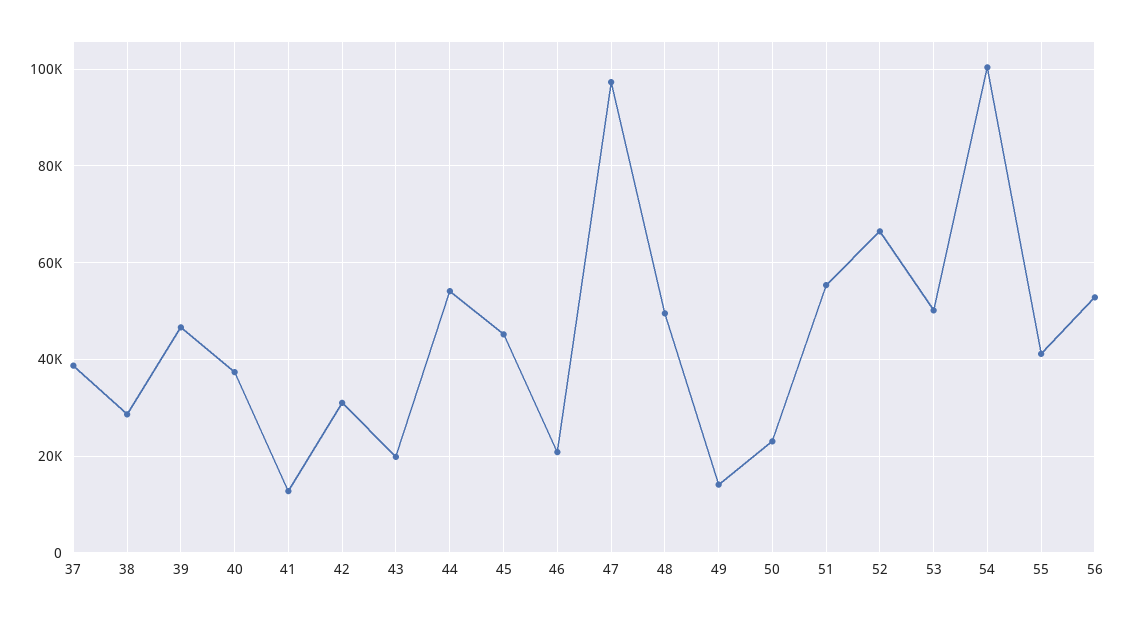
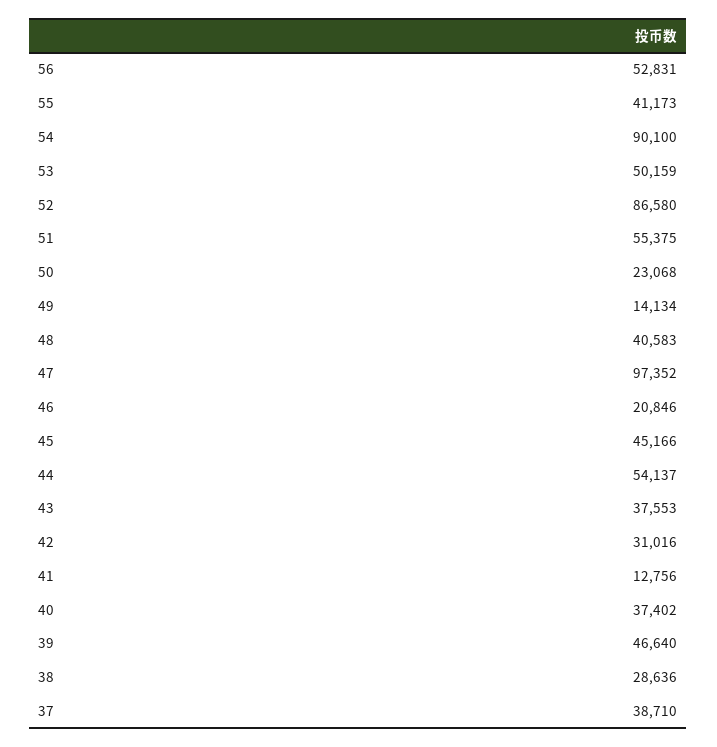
  {
    "37": 38710,
    "38": 28636,
    "39": 46640,
    "40": 37402,
    "41": 12756,
    "42": 31016,
-   "43": 20000,
+   "43": 37553,
    "44": 54137,
    "45": 45166,
    "46": 20846,
    "47": 97352,
-   "48": 50000,
+   "48": 40583,
    "49": 14134,
    "50": 23068,
    "51": 55375,
-   "52": 66000,
+   "52": 86580,
    "53": 50159,
-   "54": 100000,
+   "54": 90100,
    "55": 41173,
    "56": 52831
  }

